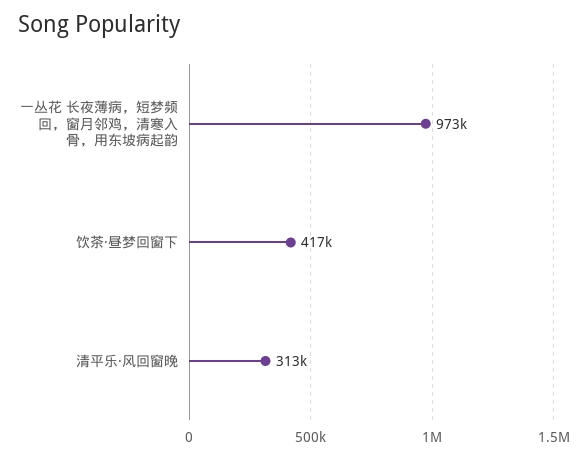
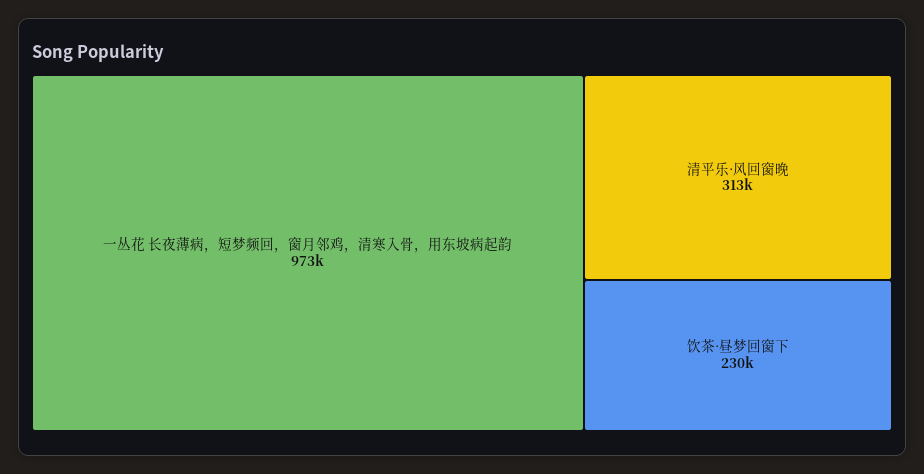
  {
    "一丛花 长夜薄病，短梦频回，窗月邻鸡，清寒入骨，用东坡病起韵": 973000,
-   "饮茶·昼梦回窗下": 417000,
+   "饮茶·昼梦回窗下": 230000,
    "清平乐·风回窗晚": 313000
  }

